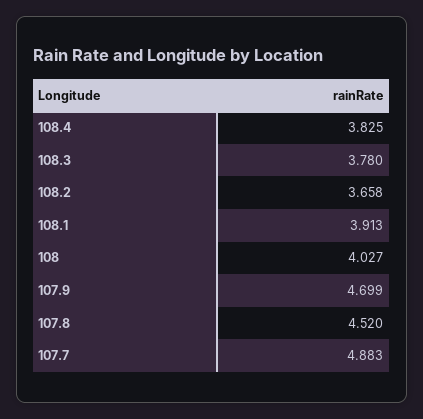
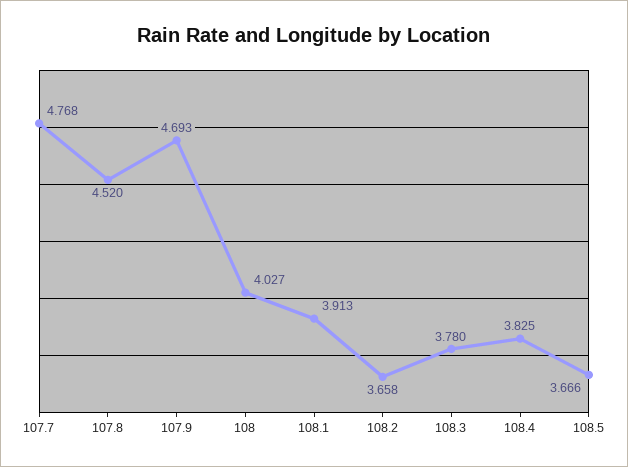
  {
    "108.4": 3.825,
    "108.3": 3.78,
    "108.2": 3.658,
    "108.1": 3.913,
    "108": 4.027,
-   "107.9": 4.699,
+   "107.9": 4.693,
    "107.8": 4.52,
-   "107.7": 4.883
+   "107.7": 4.768,
+   "108.5": 3.666
  }

